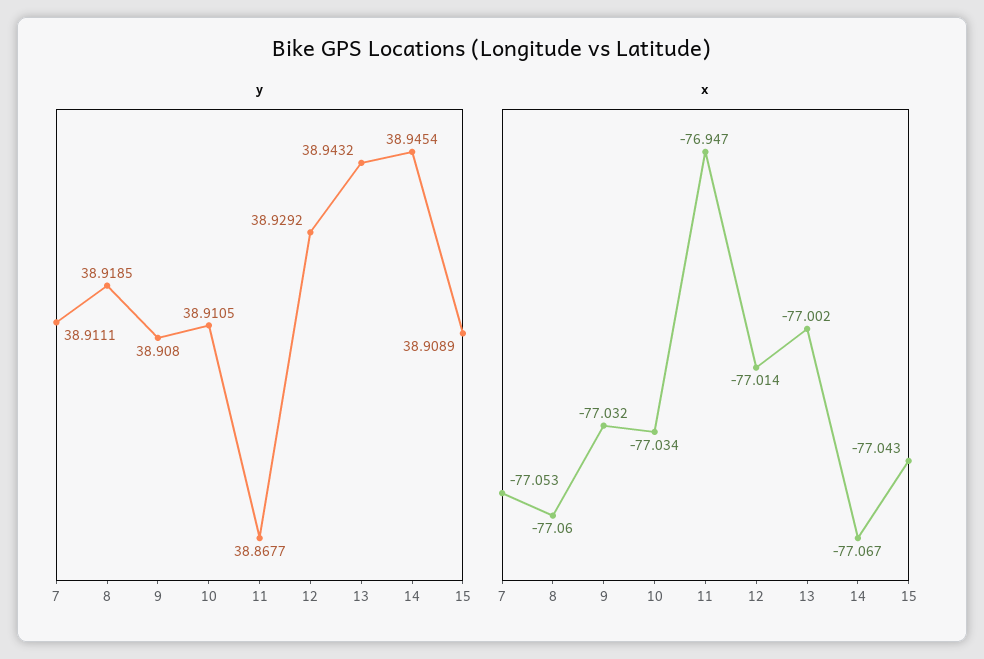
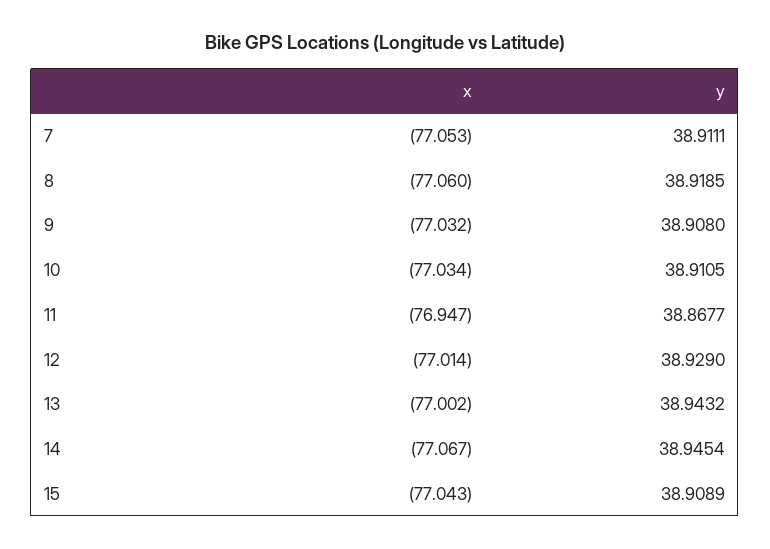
  {
    "y": {
      "7": 38.9111,
      "8": 38.9185,
      "9": 38.908,
      "10": 38.9105,
      "11": 38.8677,
-     "12": 38.9292,
+     "12": 38.929,
      "13": 38.9432,
      "14": 38.9454,
      "15": 38.9089
    },
    "x": {
      "7": -77.053,
      "8": -77.06,
      "9": -77.032,
      "10": -77.034,
      "11": -76.947,
      "12": -77.014,
      "13": -77.002,
      "14": -77.067,
      "15": -77.043
    }
  }

